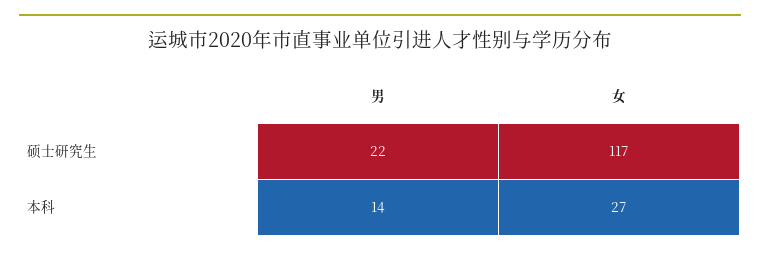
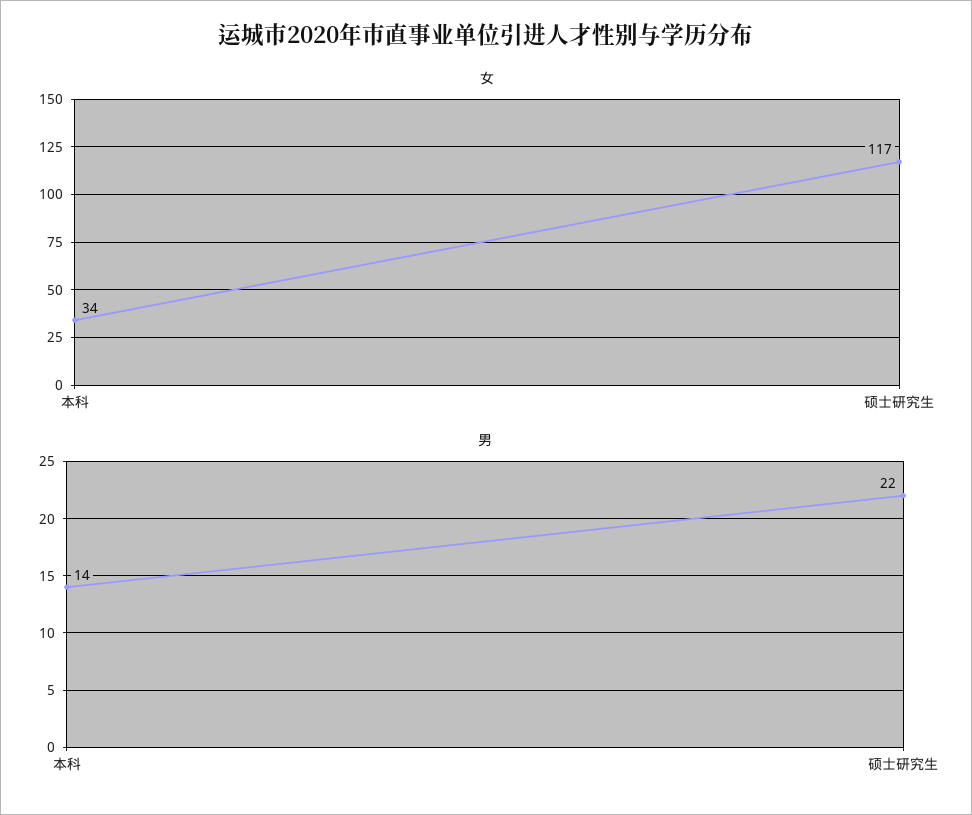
  {
    "男": {
      "硕士研究生": 22,
      "本科": 14
    },
    "女": {
      "硕士研究生": 117,
-     "本科": 27
+     "本科": 34
    }
  }

